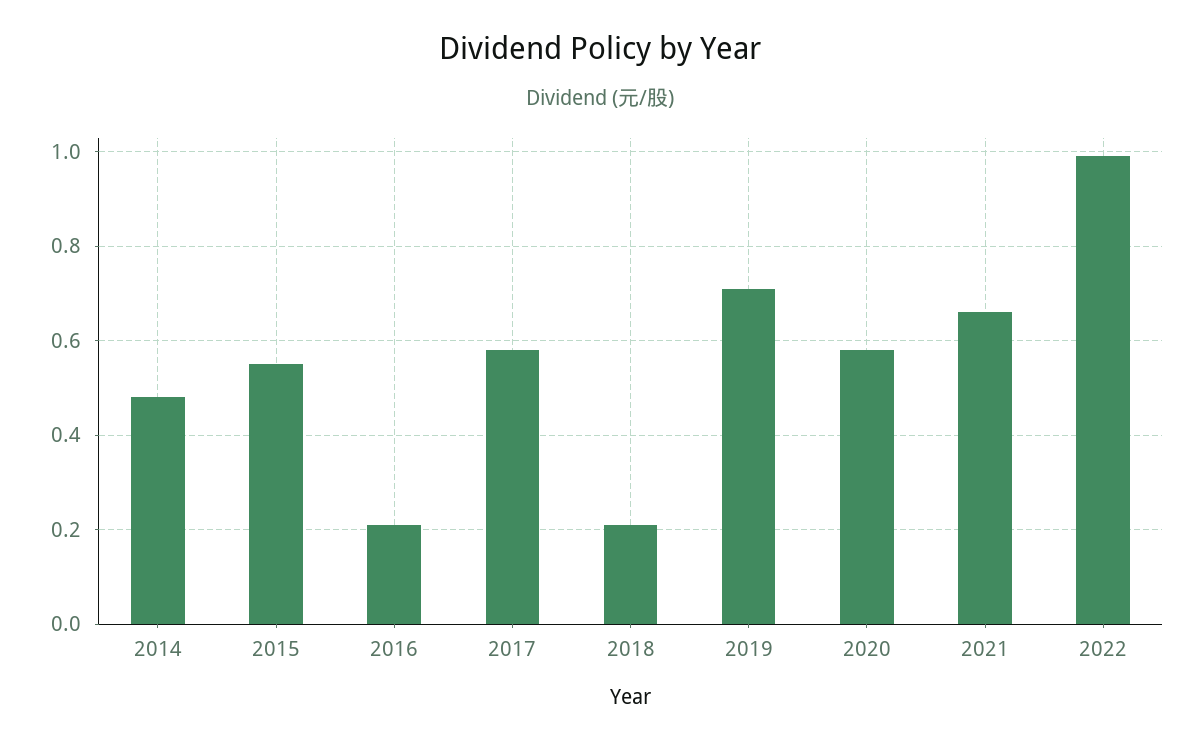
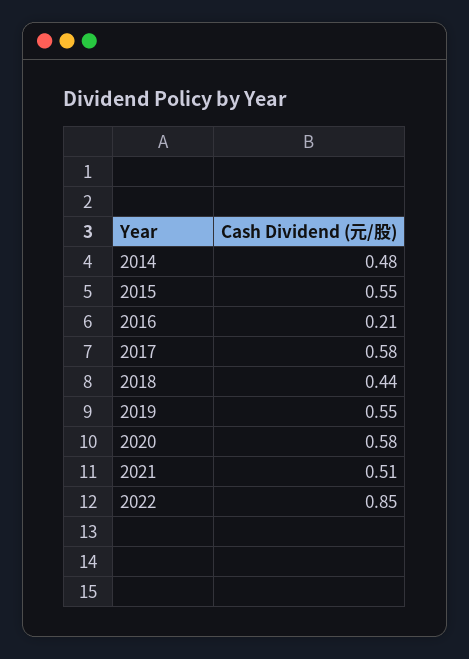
  {
    "2014": 0.48,
    "2015": 0.55,
    "2016": 0.21,
    "2017": 0.58,
-   "2018": 0.2,
+   "2018": 0.44,
-   "2019": 0.7,
+   "2019": 0.55,
    "2020": 0.58,
-   "2021": 0.65,
+   "2021": 0.51,
-   "2022": 1
+   "2022": 0.85
  }

